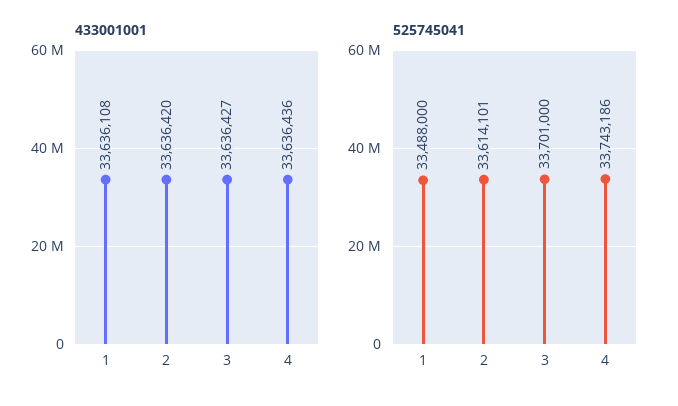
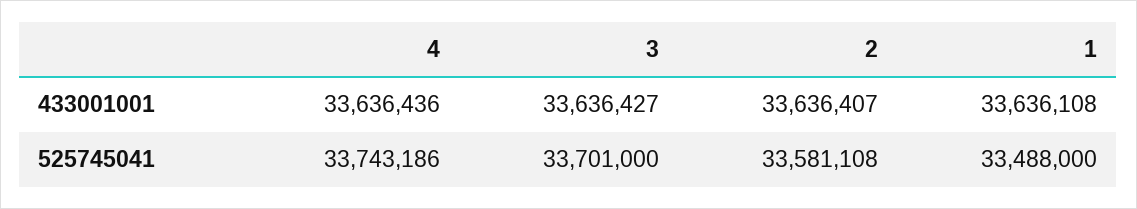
  {
    "433001001": {
      "1": 33636108,
-     "2": 33636420,
+     "2": 33636407,
      "3": 33636427,
      "4": 33636436
    },
    "525745041": {
      "1": 33488000,
-     "2": 33614101,
+     "2": 33581108,
      "3": 33701000,
      "4": 33743186
    }
  }

